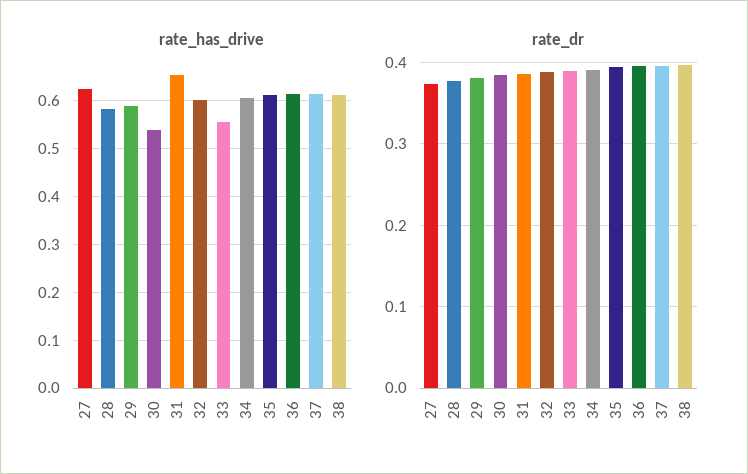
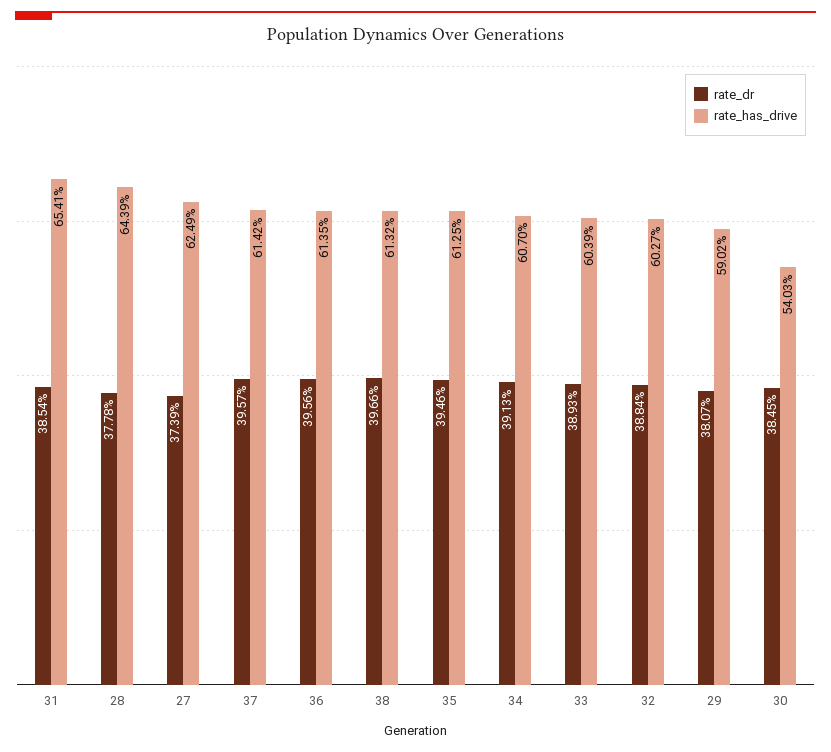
  {
    "rate_has_drive": {
      "27": 0.6249,
-     "28": 0.58,
+     "28": 0.6439,
      "29": 0.5902,
      "30": 0.5403,
      "31": 0.6541,
      "32": 0.6027,
-     "33": 0.56,
+     "33": 0.6039,
      "34": 0.607,
      "35": 0.6125,
      "36": 0.6135,
      "37": 0.6142,
      "38": 0.6132
    },
    "rate_dr": {
      "27": 0.3739,
      "28": 0.3778,
      "29": 0.3807,
      "30": 0.3845,
      "31": 0.3854,
      "32": 0.3884,
      "33": 0.3893,
      "34": 0.3913,
      "35": 0.3946,
      "36": 0.3956,
      "37": 0.3957,
      "38": 0.3966
    }
  }

